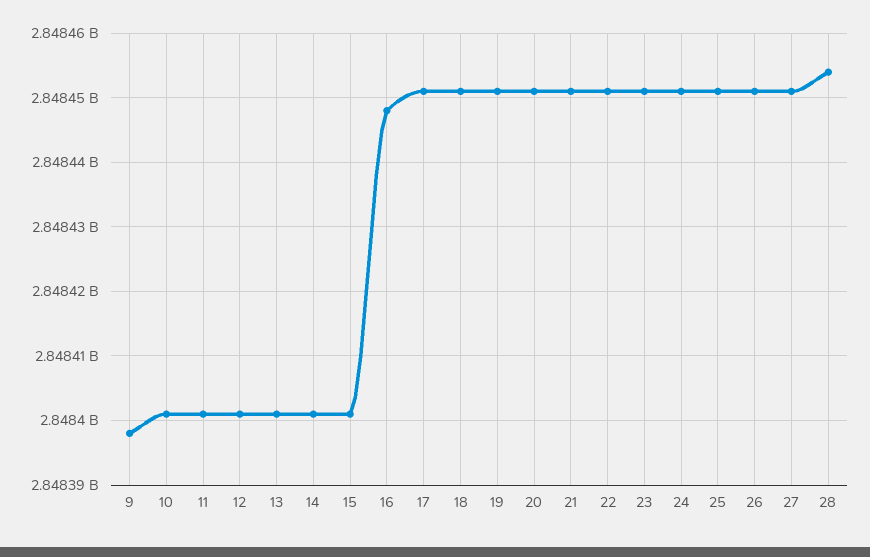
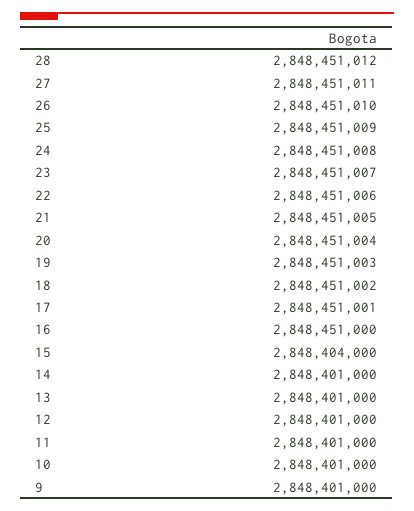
  {
-   "9": 2848398000,
+   "9": 2848401000,
    "10": 2848401000,
    "11": 2848401000,
    "12": 2848401000,
    "13": 2848401000,
    "14": 2848401000,
-   "15": 2848401000,
+   "15": 2848404000,
-   "16": 2848448000,
+   "16": 2848451000,
    "17": 2848451001,
    "18": 2848451002,
    "19": 2848451003,
    "20": 2848451004,
    "21": 2848451005,
    "22": 2848451006,
    "23": 2848451007,
    "24": 2848451008,
    "25": 2848451009,
    "26": 2848451010,
    "27": 2848451011,
-   "28": 2848454000
+   "28": 2848451012
  }

